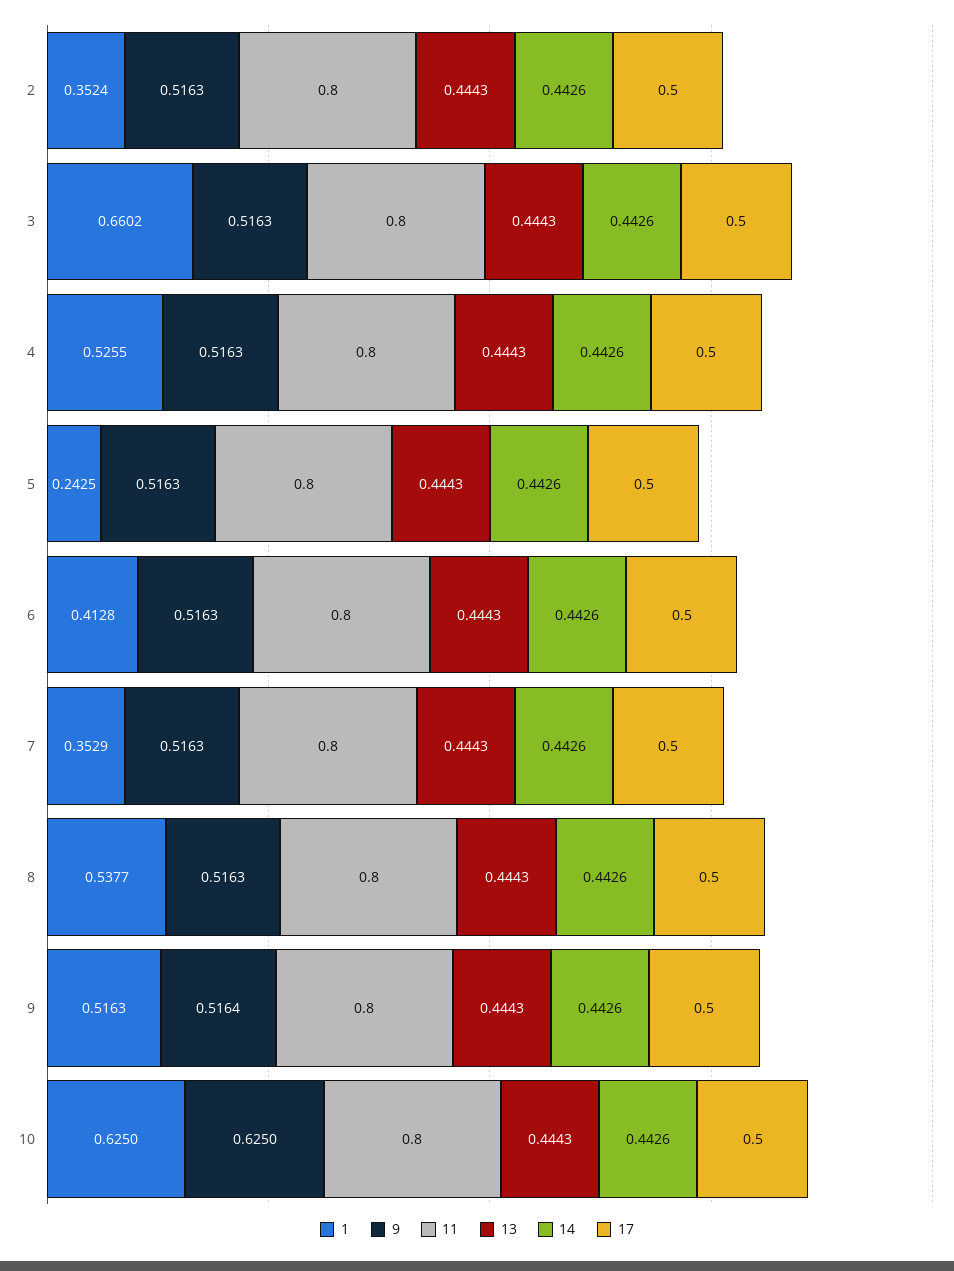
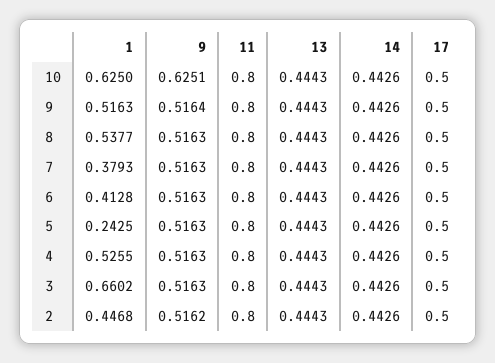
  {
    "1": {
-     "2": 0.3524,
+     "2": 0.4468,
      "3": 0.6602,
      "4": 0.5255,
      "5": 0.2425,
      "6": 0.4128,
-     "7": 0.3529,
+     "7": 0.3793,
      "8": 0.5377,
      "9": 0.5163,
      "10": 0.625
    },
    "9": {
-     "2": 0.5163,
+     "2": 0.5162,
      "3": 0.5163,
      "4": 0.5163,
      "5": 0.5163,
      "6": 0.5163,
      "7": 0.5163,
      "8": 0.5163,
      "9": 0.5164,
-     "10": 0.625
+     "10": 0.6251
    },
    "11": {
      "2": 0.8,
      "3": 0.8,
      "4": 0.8,
      "5": 0.8,
      "6": 0.8,
      "7": 0.8,
      "8": 0.8,
      "9": 0.8,
      "10": 0.8
    },
    "13": {
      "2": 0.4443,
      "3": 0.4443,
      "4": 0.4443,
      "5": 0.4443,
      "6": 0.4443,
      "7": 0.4443,
      "8": 0.4443,
      "9": 0.4443,
      "10": 0.4443
    },
    "14": {
      "2": 0.4426,
      "3": 0.4426,
      "4": 0.4426,
      "5": 0.4426,
      "6": 0.4426,
      "7": 0.4426,
      "8": 0.4426,
      "9": 0.4426,
      "10": 0.4426
    },
    "17": {
      "2": 0.5,
      "3": 0.5,
      "4": 0.5,
      "5": 0.5,
      "6": 0.5,
      "7": 0.5,
      "8": 0.5,
      "9": 0.5,
      "10": 0.5
    }
  }

